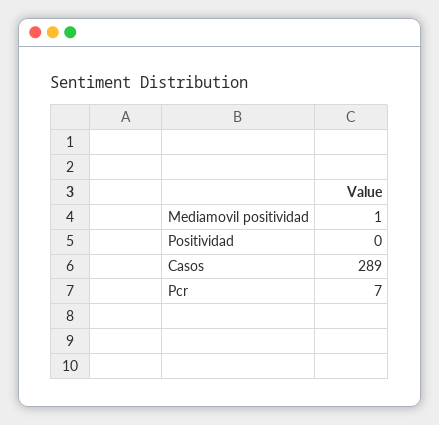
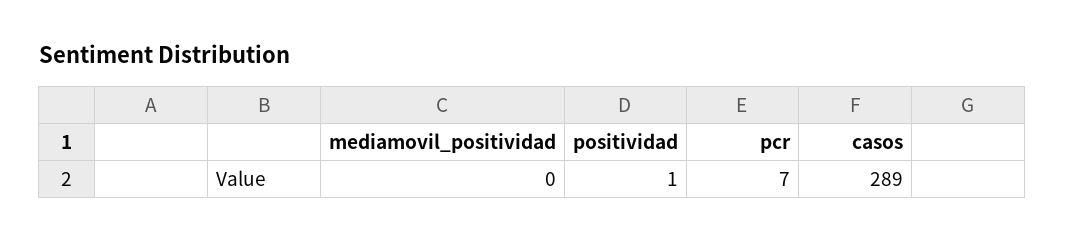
  {
-   "Mediamovil positividad": 1,
+   "Mediamovil positividad": 0,
-   "Positividad": 0,
+   "Positividad": 1,
    "Casos": 289,
    "Pcr": 7
  }

